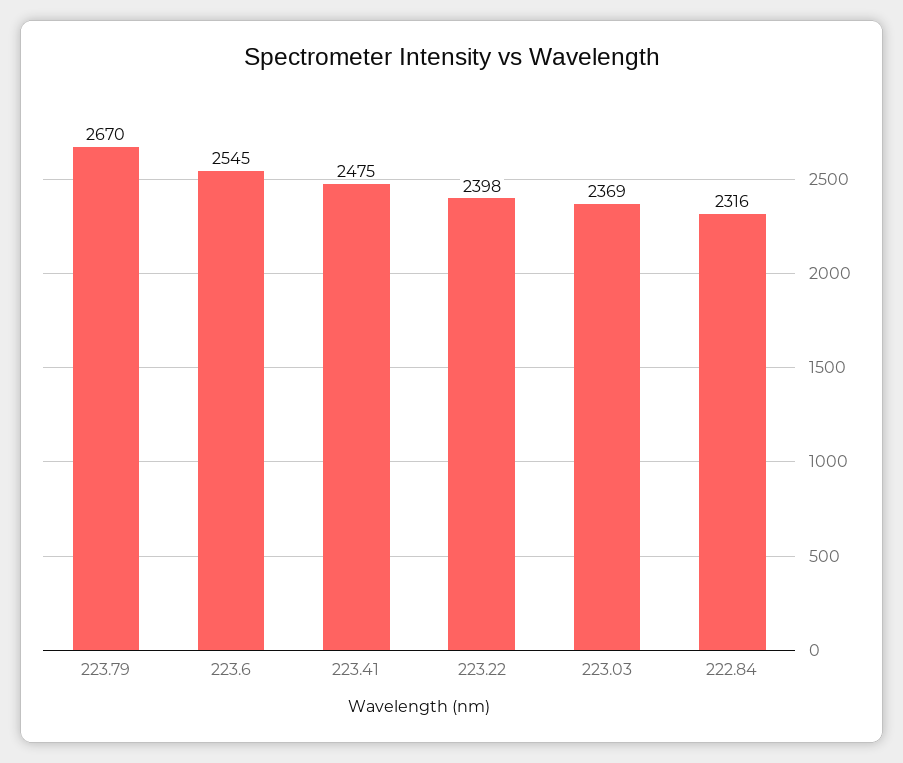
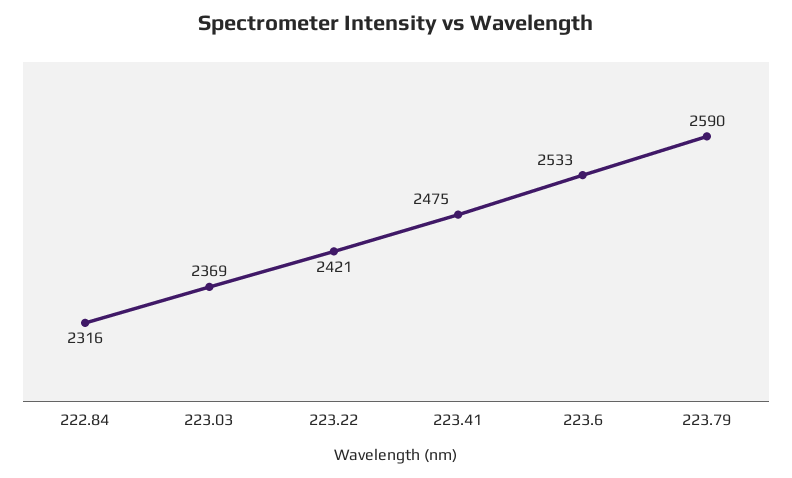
  {
-   "223.79": 2670,
+   "223.79": 2590,
-   "223.6": 2545,
+   "223.6": 2533,
    "223.41": 2475,
-   "223.22": 2398,
+   "223.22": 2421,
    "223.03": 2369,
    "222.84": 2316
  }

